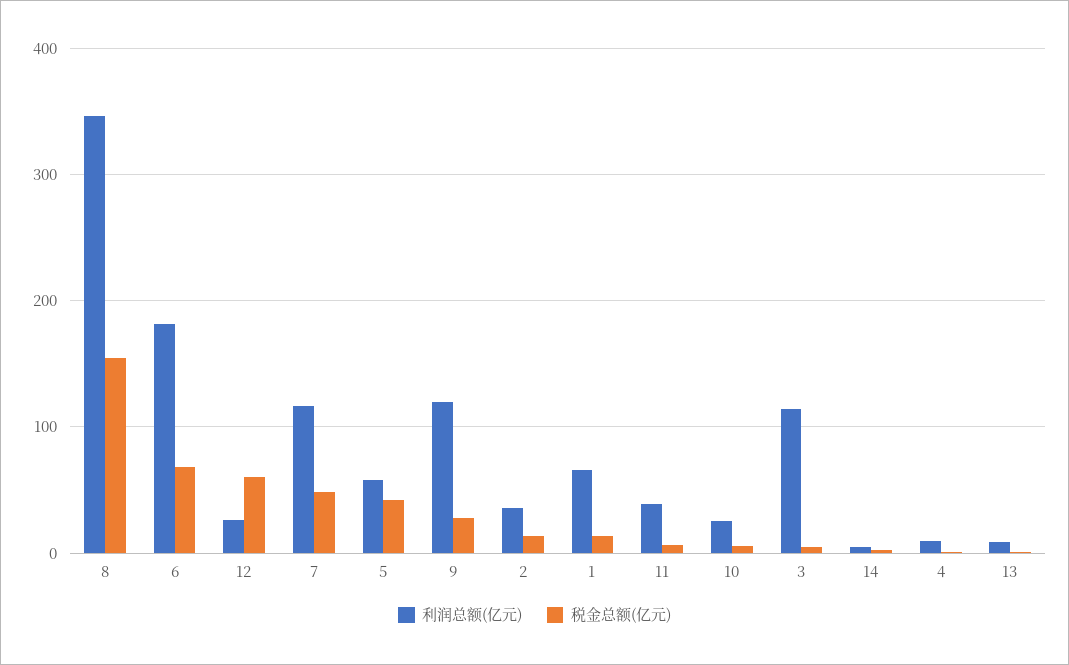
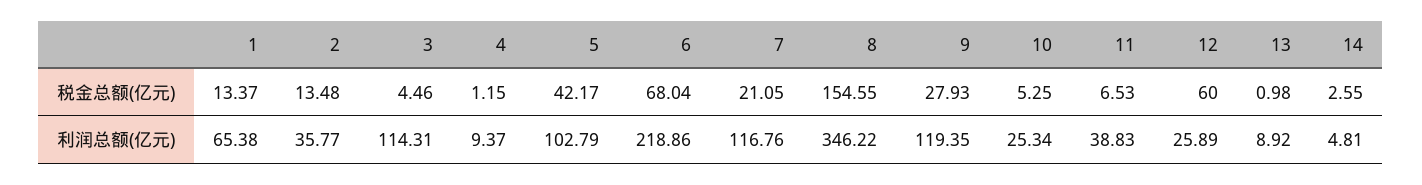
  {
    "利润总额(亿元)": {
      "8": 346.22,
-     "6": 180,
+     "6": 218.86,
      "12": 25.89,
      "7": 116.76,
-     "5": 60,
+     "5": 102.79,
      "9": 119.35,
      "2": 35.77,
      "1": 65.38,
      "11": 38.83,
      "10": 25.34,
      "3": 114.31,
      "14": 4.81,
      "4": 9.37,
      "13": 8.92
    },
    "税金总额(亿元)": {
      "8": 154.55,
      "6": 68.04,
      "12": 60,
-     "7": 50,
+     "7": 21.05,
      "5": 42.17,
      "9": 27.93,
      "2": 13.48,
      "1": 13.37,
      "11": 6.53,
      "10": 5.25,
      "3": 4.46,
      "14": 2.55,
      "4": 1.15,
      "13": 0.98
    }
  }

